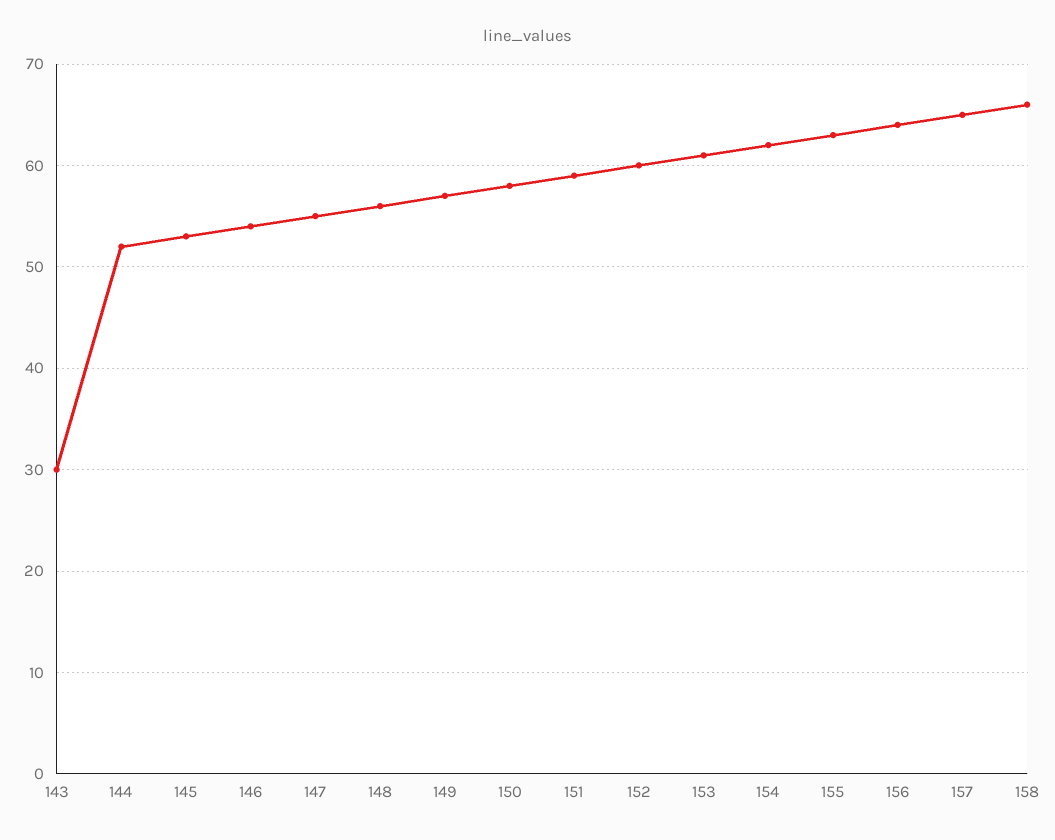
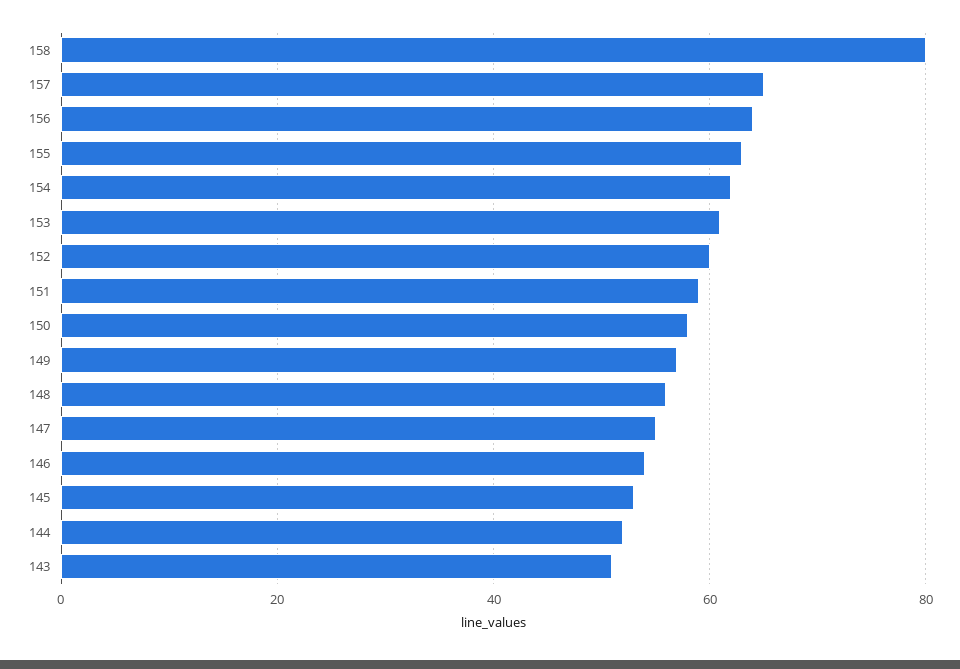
  {
-   "143": 30,
+   "143": 50,
    "144": 52,
    "145": 53,
    "146": 54,
    "147": 55,
    "148": 56,
    "149": 57,
    "150": 58,
    "151": 59,
    "152": 60,
    "153": 61,
    "154": 62,
    "155": 63,
    "156": 64,
    "157": 65,
-   "158": 66
+   "158": 80
  }

